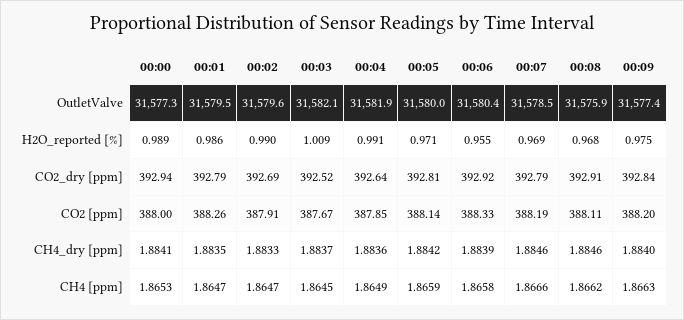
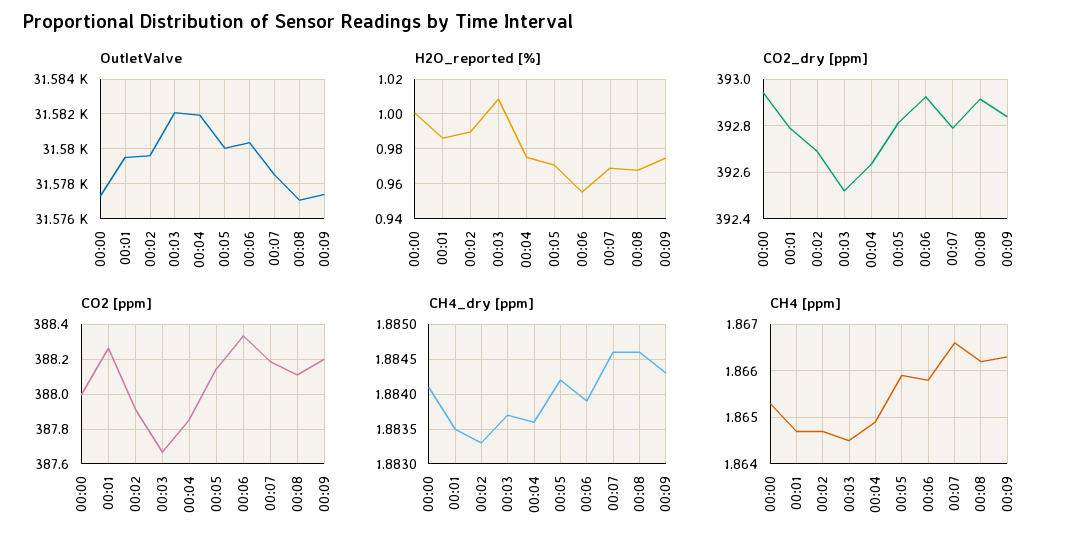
  {
    "OutletValve": {
      "00:00": 31577.3,
      "00:01": 31579.5,
      "00:02": 31579.6,
      "00:03": 31582.1,
      "00:04": 31581.9,
      "00:05": 31580,
      "00:06": 31580.4,
      "00:07": 31578.5,
-     "00:08": 31575.9,
+     "00:08": 31577,
      "00:09": 31577.4
    },
    "H2O_reported [%]": {
-     "00:00": 0.989,
+     "00:00": 1,
      "00:01": 0.986,
      "00:02": 0.99,
      "00:03": 1.009,
-     "00:04": 0.991,
+     "00:04": 0.975,
      "00:05": 0.971,
      "00:06": 0.955,
      "00:07": 0.969,
      "00:08": 0.968,
      "00:09": 0.975
    },
    "CO2_dry [ppm]": {
      "00:00": 392.94,
      "00:01": 392.79,
      "00:02": 392.69,
      "00:03": 392.52,
      "00:04": 392.64,
      "00:05": 392.81,
      "00:06": 392.92,
      "00:07": 392.79,
      "00:08": 392.91,
      "00:09": 392.84
    },
    "CO2 [ppm]": {
      "00:00": 388,
      "00:01": 388.26,
      "00:02": 387.91,
      "00:03": 387.67,
      "00:04": 387.85,
      "00:05": 388.14,
      "00:06": 388.33,
      "00:07": 388.19,
      "00:08": 388.11,
      "00:09": 388.2
    },
    "CH4_dry [ppm]": {
      "00:00": 1.8841,
      "00:01": 1.8835,
      "00:02": 1.8833,
      "00:03": 1.8837,
      "00:04": 1.8836,
      "00:05": 1.8842,
      "00:06": 1.8839,
      "00:07": 1.8846,
      "00:08": 1.8846,
-     "00:09": 1.884
+     "00:09": 1.8843
    },
    "CH4 [ppm]": {
      "00:00": 1.8653,
      "00:01": 1.8647,
      "00:02": 1.8647,
      "00:03": 1.8645,
      "00:04": 1.8649,
      "00:05": 1.8659,
      "00:06": 1.8658,
      "00:07": 1.8666,
      "00:08": 1.8662,
      "00:09": 1.8663
    }
  }

